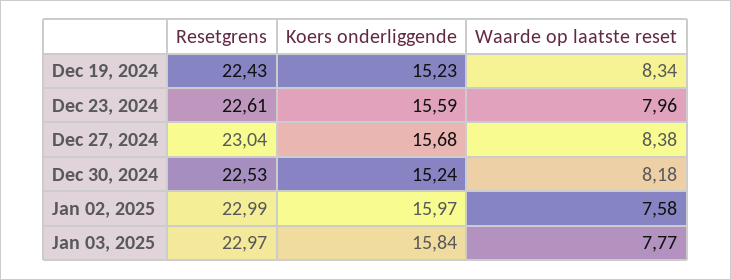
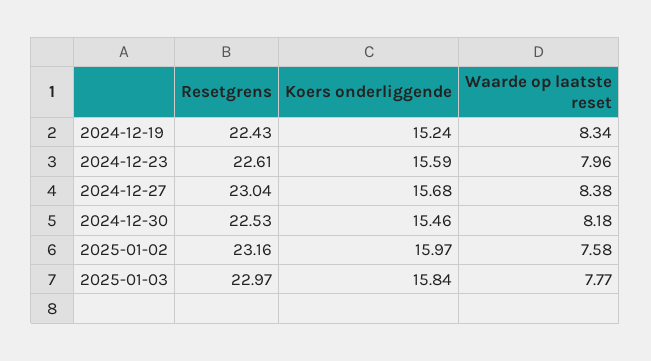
  {
    "Resetgrens": {
      "Dec 19, 2024": 22.43,
      "Dec 23, 2024": 22.61,
      "Dec 27, 2024": 23.04,
      "Dec 30, 2024": 22.53,
-     "Jan 02, 2025": 22.99,
+     "Jan 02, 2025": 23.16,
      "Jan 03, 2025": 22.97
    },
    "Koers onderliggende": {
-     "Dec 19, 2024": 15.23,
+     "Dec 19, 2024": 15.24,
      "Dec 23, 2024": 15.59,
      "Dec 27, 2024": 15.68,
-     "Dec 30, 2024": 15.24,
+     "Dec 30, 2024": 15.46,
      "Jan 02, 2025": 15.97,
      "Jan 03, 2025": 15.84
    },
    "Waarde op laatste reset": {
      "Dec 19, 2024": 8.34,
      "Dec 23, 2024": 7.96,
      "Dec 27, 2024": 8.38,
      "Dec 30, 2024": 8.18,
      "Jan 02, 2025": 7.58,
      "Jan 03, 2025": 7.77
    }
  }

